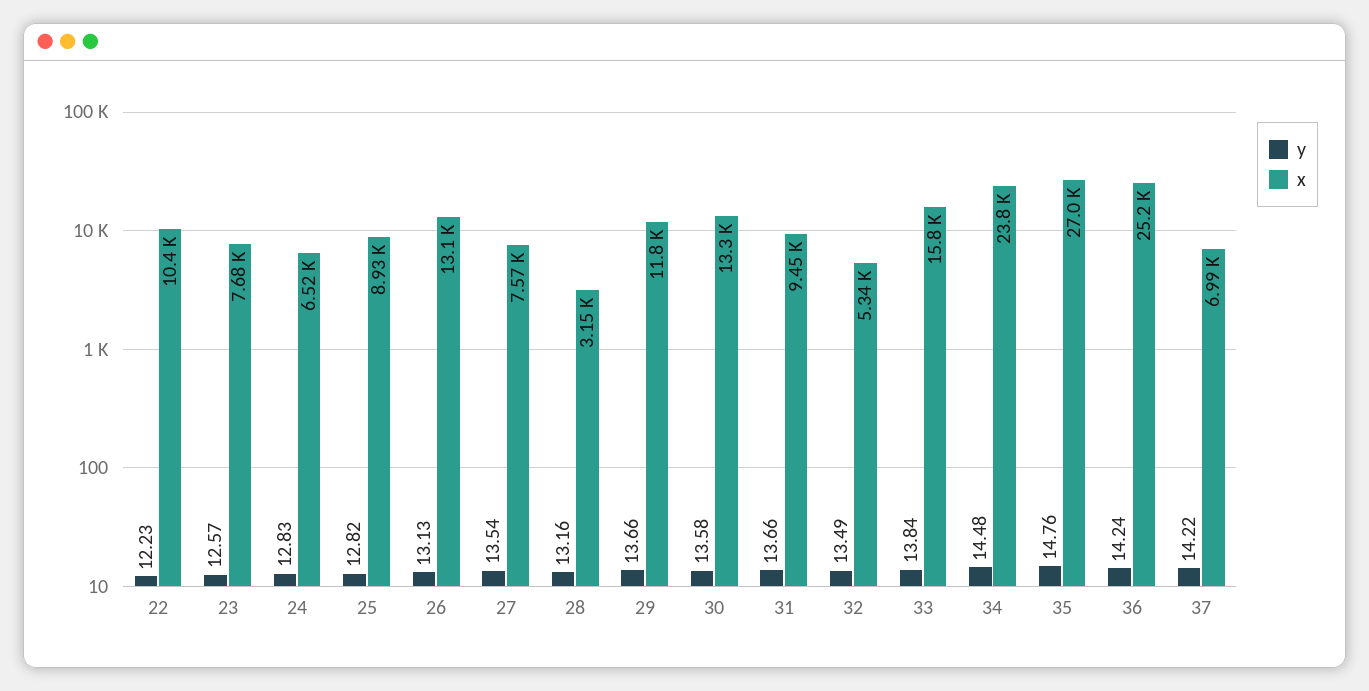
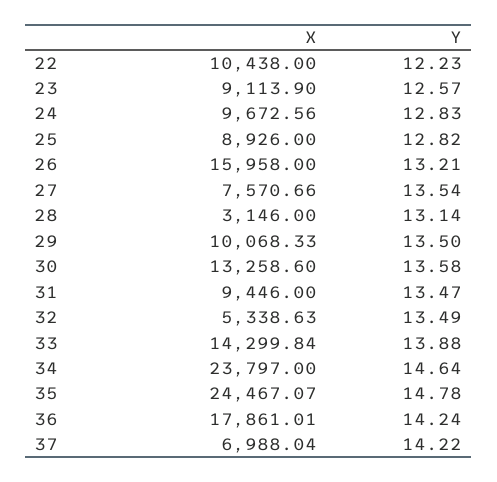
  {
    "y": {
      "22": 12.23,
      "23": 12.57,
      "24": 12.83,
      "25": 12.82,
-     "26": 13.13,
+     "26": 13.21,
      "27": 13.54,
-     "28": 13.16,
+     "28": 13.14,
-     "29": 13.66,
+     "29": 13.5,
      "30": 13.58,
-     "31": 13.66,
+     "31": 13.47,
      "32": 13.49,
-     "33": 13.84,
+     "33": 13.88,
-     "34": 14.48,
+     "34": 14.64,
-     "35": 14.76,
+     "35": 14.78,
      "36": 14.24,
      "37": 14.22
    },
    "x": {
      "22": 10438,
-     "23": 7680,
+     "23": 9113.9,
-     "24": 6520,
+     "24": 9672.56,
      "25": 8926,
-     "26": 13100,
+     "26": 15958,
      "27": 7570.66,
      "28": 3146,
-     "29": 11800,
+     "29": 10068.33,
      "30": 13258.6,
      "31": 9446,
      "32": 5338.63,
-     "33": 15800,
+     "33": 14299.84,
      "34": 23797,
-     "35": 27000,
+     "35": 24467.07,
-     "36": 25200,
+     "36": 17861.01,
      "37": 6988.04
    }
  }

